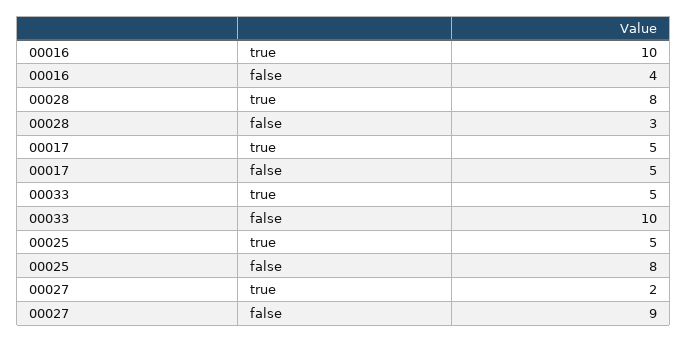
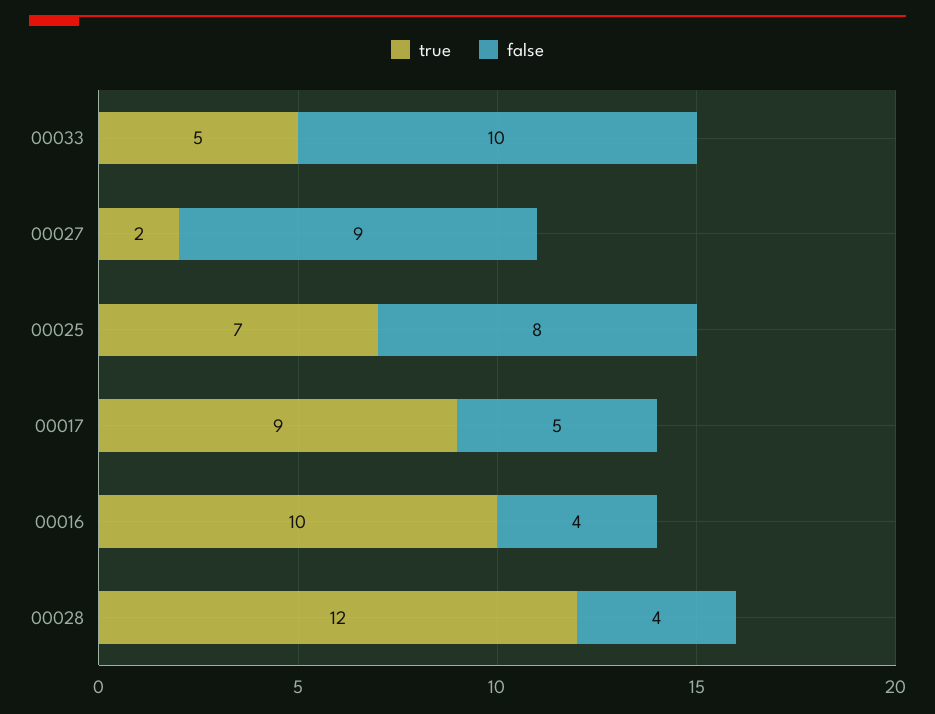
  {
    "true": {
      "00016": 10,
-     "00028": 8,
+     "00028": 12,
-     "00017": 5,
+     "00017": 9,
      "00033": 5,
-     "00025": 5,
+     "00025": 7,
      "00027": 2
    },
    "false": {
      "00016": 4,
-     "00028": 3,
+     "00028": 4,
      "00017": 5,
      "00033": 10,
      "00025": 8,
      "00027": 9
    }
  }

